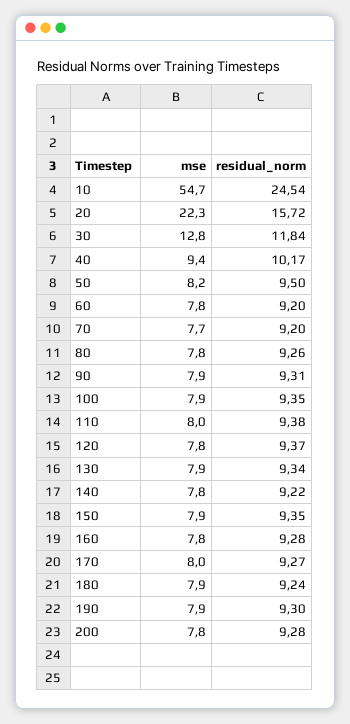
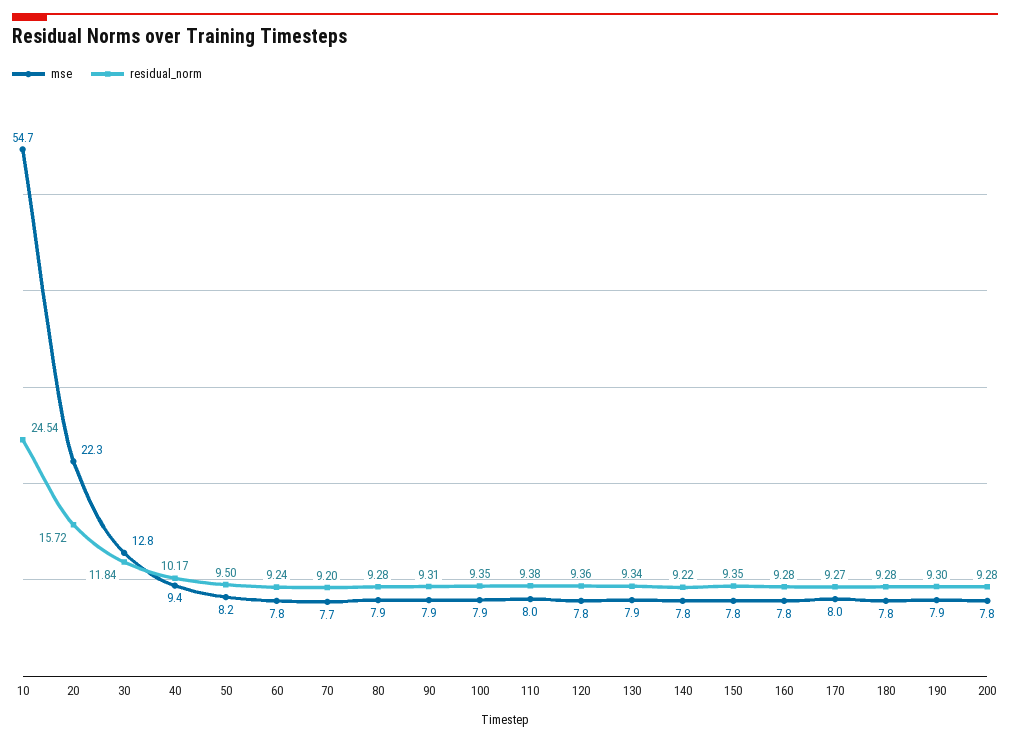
  {
    "mse": {
      "10": 54.7,
      "20": 22.3,
      "30": 12.8,
      "40": 9.4,
      "50": 8.2,
      "60": 7.8,
      "70": 7.7,
-     "80": 7.8,
+     "80": 7.9,
      "90": 7.9,
      "100": 7.9,
      "110": 8,
      "120": 7.8,
      "130": 7.9,
      "140": 7.8,
-     "150": 7.9,
+     "150": 7.8,
      "160": 7.8,
      "170": 8,
-     "180": 7.9,
+     "180": 7.8,
      "190": 7.9,
      "200": 7.8
    },
    "residual_norm": {
      "10": 24.54,
      "20": 15.72,
      "30": 11.84,
      "40": 10.17,
      "50": 9.5,
-     "60": 9.2,
+     "60": 9.24,
      "70": 9.2,
-     "80": 9.26,
+     "80": 9.28,
      "90": 9.31,
      "100": 9.35,
      "110": 9.38,
-     "120": 9.37,
+     "120": 9.36,
      "130": 9.34,
      "140": 9.22,
      "150": 9.35,
      "160": 9.28,
      "170": 9.27,
-     "180": 9.24,
+     "180": 9.28,
      "190": 9.3,
      "200": 9.28
    }
  }

